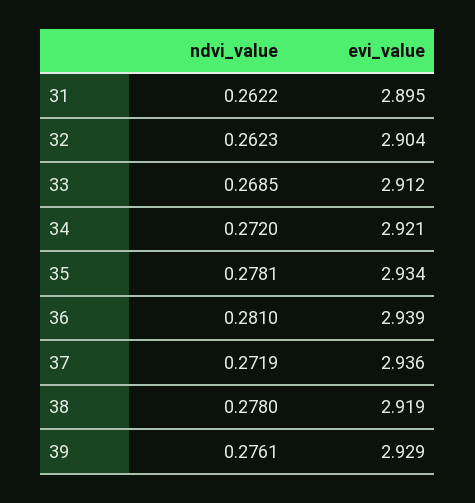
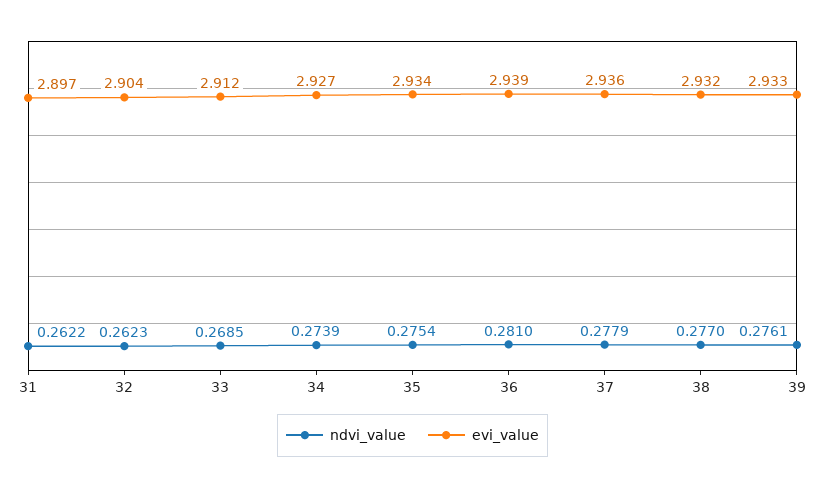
  {
    "ndvi_value": {
      "31": 0.2622,
      "32": 0.2623,
      "33": 0.2685,
-     "34": 0.272,
+     "34": 0.2739,
-     "35": 0.2781,
+     "35": 0.2754,
      "36": 0.281,
-     "37": 0.2719,
+     "37": 0.2779,
-     "38": 0.278,
+     "38": 0.277,
      "39": 0.2761
    },
    "evi_value": {
-     "31": 2.895,
+     "31": 2.897,
      "32": 2.904,
      "33": 2.912,
-     "34": 2.921,
+     "34": 2.927,
      "35": 2.934,
      "36": 2.939,
      "37": 2.936,
-     "38": 2.919,
+     "38": 2.932,
-     "39": 2.929
+     "39": 2.933
    }
  }

